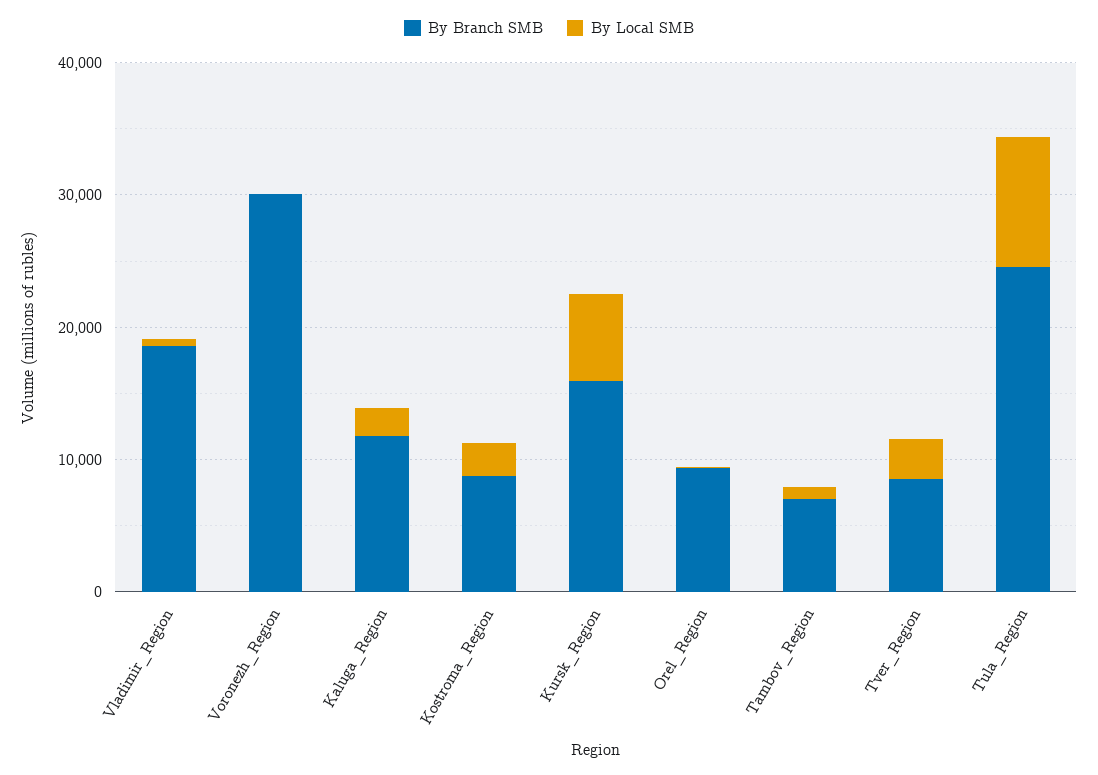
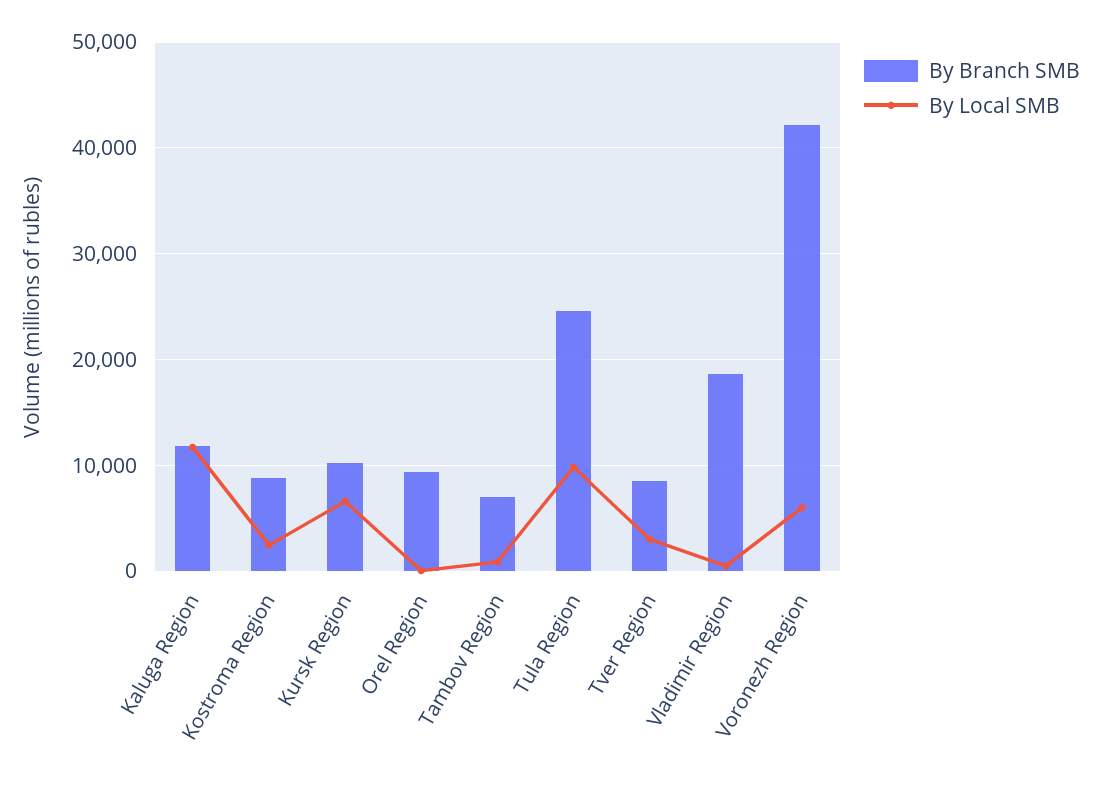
  {
    "By Branch SMB": {
      "Vladimir_Region": 19000,
-     "Voronezh_Region": 30000,
+     "Voronezh_Region": 42000,
      "Kaluga_Region": 12000,
      "Kostroma_Region": 9000,
-     "Kursk_Region": 16000,
+     "Kursk_Region": 10000,
      "Orel_Region": 9000,
      "Tambov_Region": 7000,
      "Tver_Region": 9000,
      "Tula_Region": 25000
    },
    "By Local SMB": {
      "Vladimir_Region": 1000,
-     "Voronezh_Region": 0,
+     "Voronezh_Region": 6000,
-     "Kaluga_Region": 2000,
+     "Kaluga_Region": 12000,
      "Kostroma_Region": 2000,
      "Kursk_Region": 7000,
      "Orel_Region": 0,
      "Tambov_Region": 1000,
      "Tver_Region": 3000,
      "Tula_Region": 10000
    }
  }

